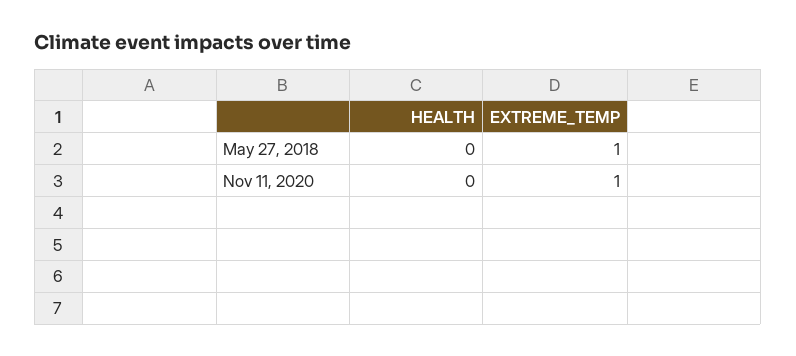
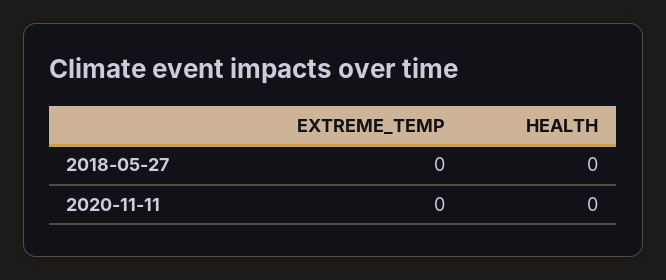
  {
    "HEALTH": {
      "May 27, 2018": 0,
      "Nov 11, 2020": 0
    },
    "EXTREME_TEMP": {
-     "May 27, 2018": 1,
+     "May 27, 2018": 0,
-     "Nov 11, 2020": 1
+     "Nov 11, 2020": 0
    }
  }

